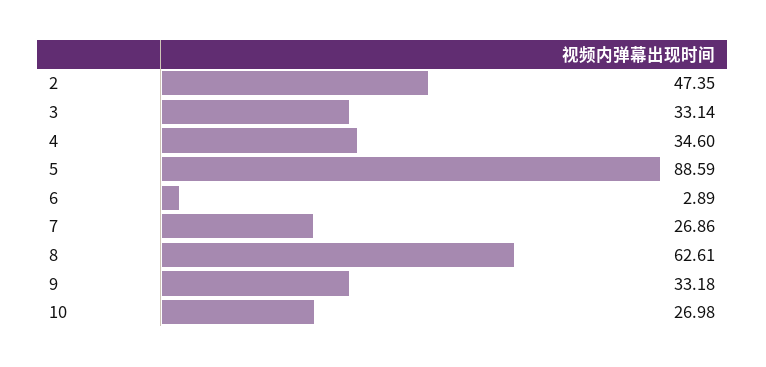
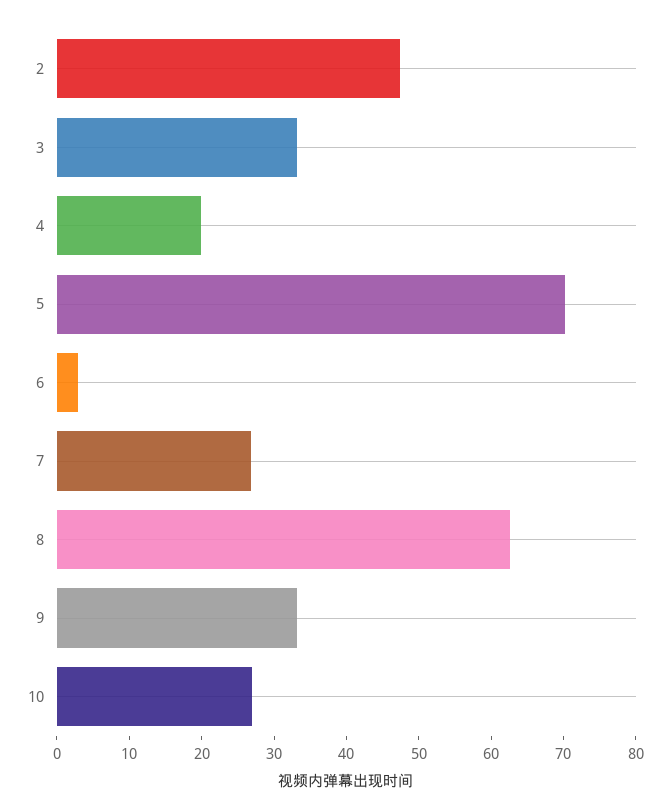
  {
    "2": 47.35,
    "3": 33.14,
-   "4": 34.6,
+   "4": 20,
-   "5": 88.59,
+   "5": 70,
    "6": 2.89,
    "7": 26.86,
    "8": 62.61,
    "9": 33.18,
    "10": 26.98
  }

